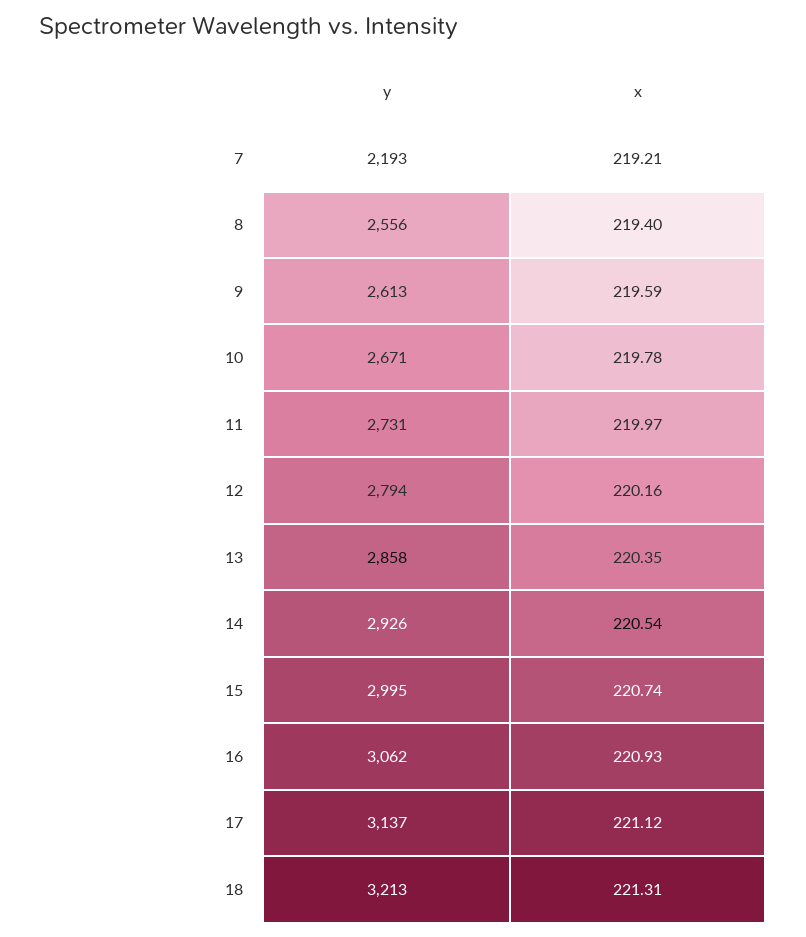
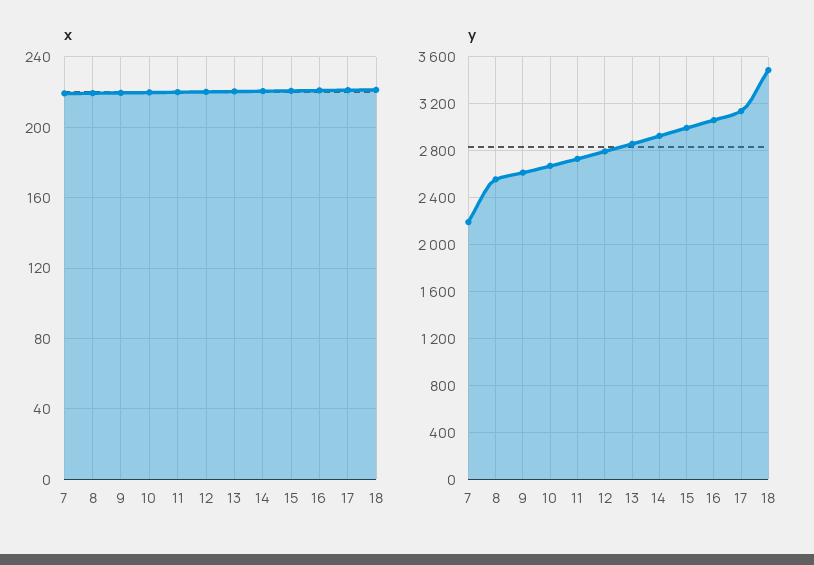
  {
    "y": {
      "7": 2193,
      "8": 2556,
      "9": 2613,
      "10": 2671,
      "11": 2731,
      "12": 2794,
      "13": 2858,
      "14": 2926,
      "15": 2995,
      "16": 3062,
      "17": 3137,
-     "18": 3213
+     "18": 3500
    },
    "x": {
      "7": 219.21,
      "8": 219.4,
      "9": 219.59,
      "10": 219.78,
      "11": 219.97,
      "12": 220.16,
      "13": 220.35,
      "14": 220.54,
      "15": 220.74,
      "16": 220.93,
      "17": 221.12,
      "18": 221.31
    }
  }

